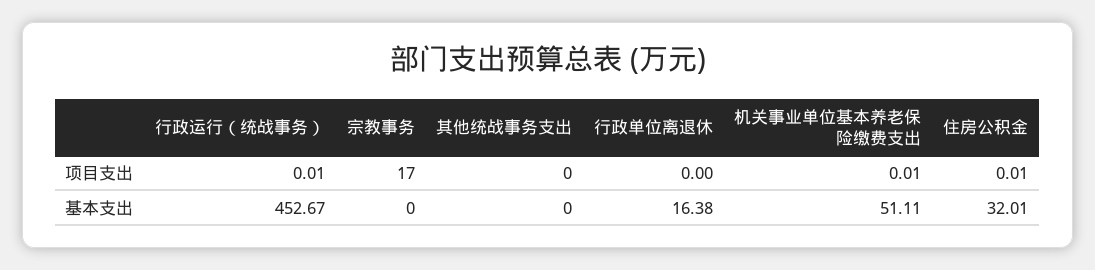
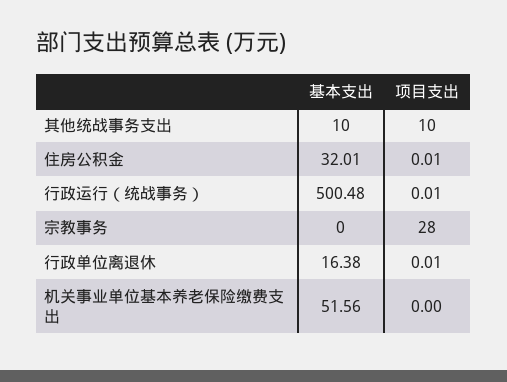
  {
    "行政运行（统战事务）": {
      "项目支出": 0.01,
-     "基本支出": 452.67
+     "基本支出": 500.48
    },
    "宗教事务": {
-     "项目支出": 17,
+     "项目支出": 28,
      "基本支出": 0
    },
    "其他统战事务支出": {
-     "项目支出": 0,
+     "项目支出": 10,
-     "基本支出": 0
+     "基本支出": 10
    },
    "行政单位离退休": {
-     "项目支出": 0,
+     "项目支出": 0.01,
      "基本支出": 16.38
    },
    "机关事业单位基本养老保险缴费支出": {
-     "项目支出": 0.01,
+     "项目支出": 0,
-     "基本支出": 51.11
+     "基本支出": 51.56
    },
    "住房公积金": {
      "项目支出": 0.01,
      "基本支出": 32.01
    }
  }

